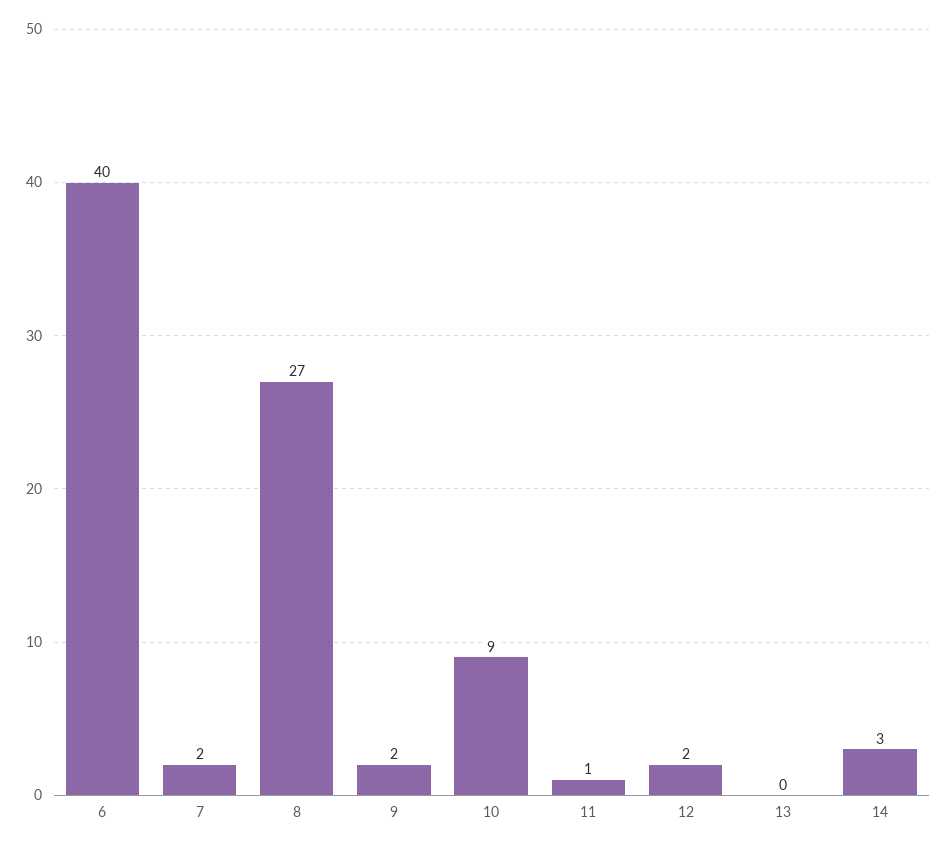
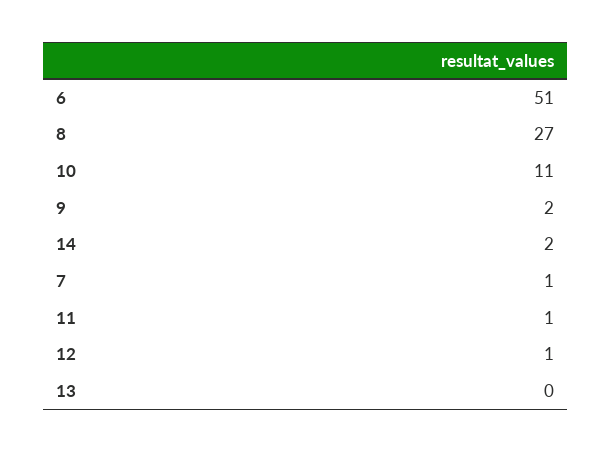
  {
-   "6": 40,
+   "6": 51,
-   "7": 2,
+   "7": 1,
    "8": 27,
    "9": 2,
-   "10": 9,
+   "10": 11,
    "11": 1,
-   "12": 2,
+   "12": 1,
    "13": 0,
-   "14": 3
+   "14": 2
  }

